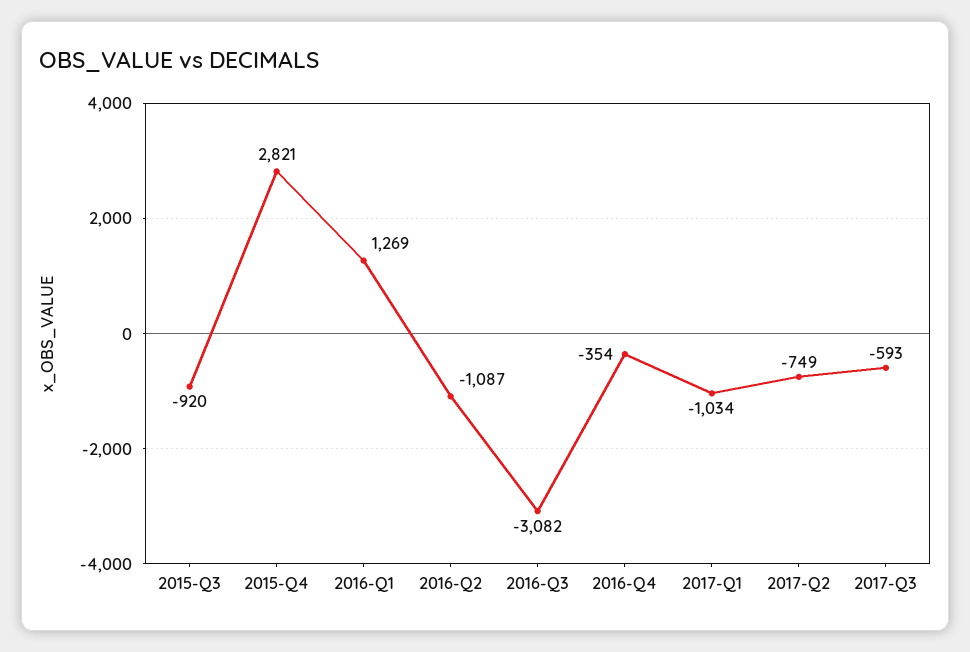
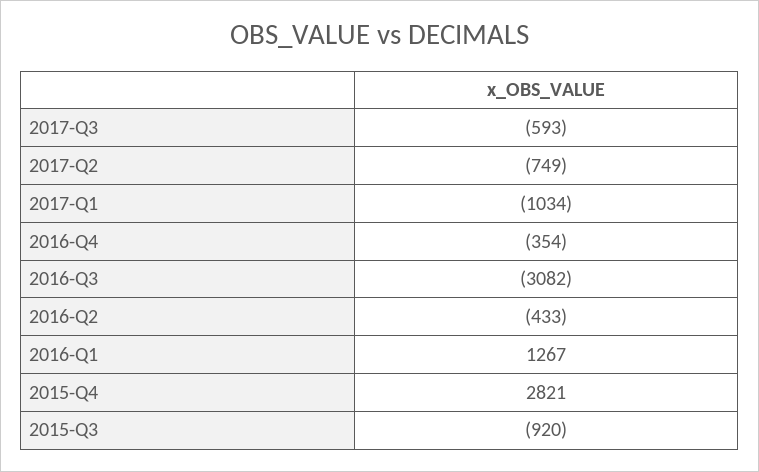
  {
    "2015-Q3": -920,
    "2015-Q4": 2821,
-   "2016-Q1": 1269,
+   "2016-Q1": 1267,
-   "2016-Q2": -1087,
+   "2016-Q2": -433,
    "2016-Q3": -3082,
    "2016-Q4": -354,
    "2017-Q1": -1034,
    "2017-Q2": -749,
    "2017-Q3": -593
  }

